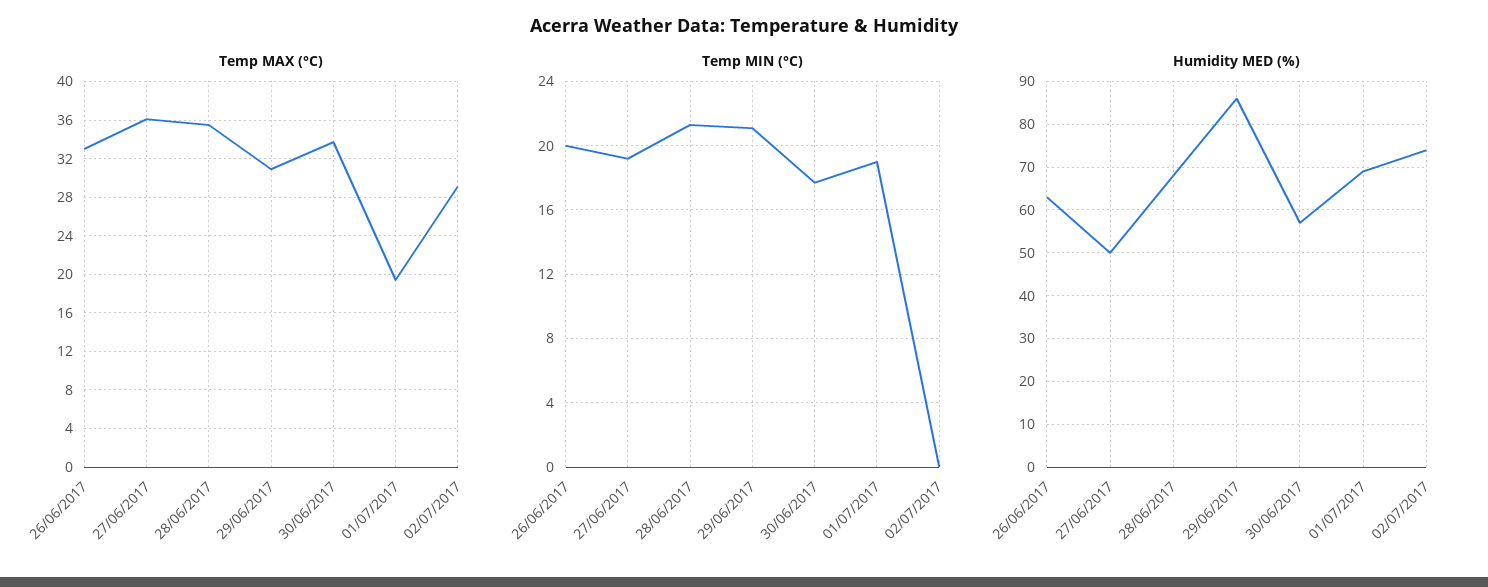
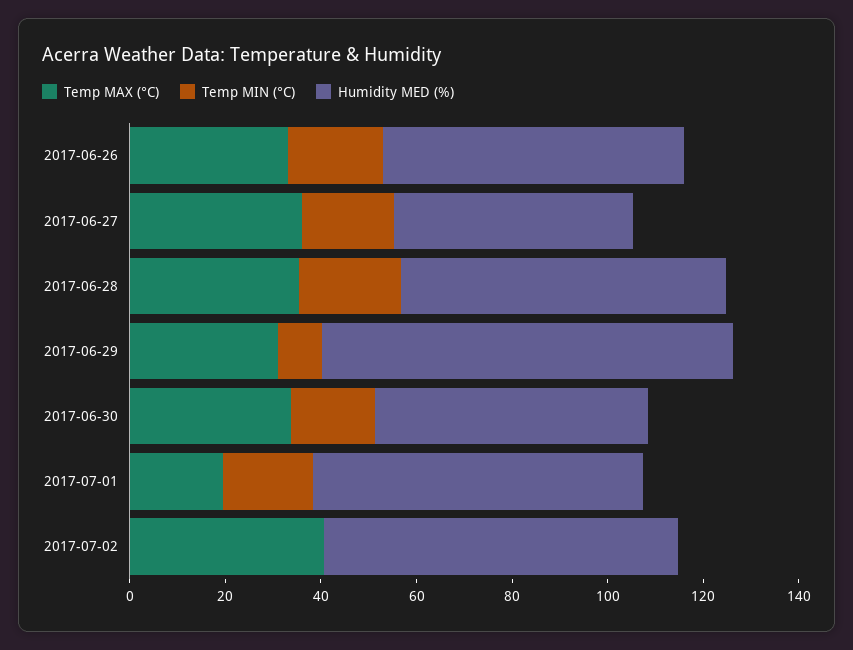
  {
    "Temp MAX (°C)": {
      "26/06/2017": 33,
      "27/06/2017": 36,
      "28/06/2017": 36,
      "29/06/2017": 31,
      "30/06/2017": 34,
      "01/07/2017": 19,
-     "02/07/2017": 29
+     "02/07/2017": 40
    },
    "Temp MIN (°C)": {
      "26/06/2017": 20,
      "27/06/2017": 19,
      "28/06/2017": 21.5,
-     "29/06/2017": 21,
+     "29/06/2017": 10,
      "30/06/2017": 17.5,
      "01/07/2017": 19,
      "02/07/2017": 0
    },
    "Humidity MED (%)": {
      "26/06/2017": 65,
      "27/06/2017": 50,
      "28/06/2017": 70,
      "29/06/2017": 85,
      "30/06/2017": 55,
      "01/07/2017": 70,
      "02/07/2017": 75
    }
  }

